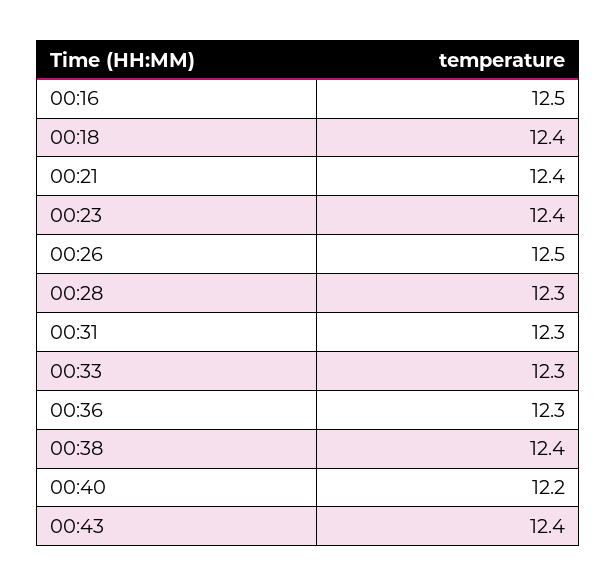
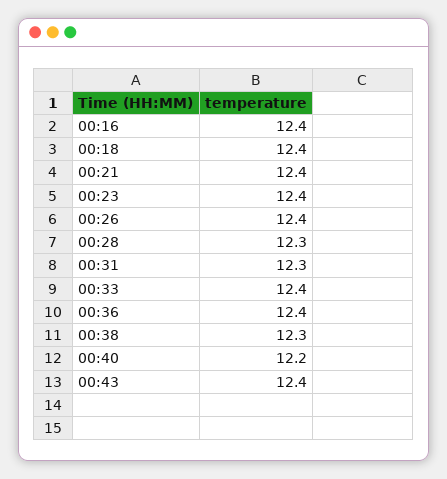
  {
-   "00:16": 12.5,
+   "00:16": 12.4,
    "00:18": 12.4,
    "00:21": 12.4,
    "00:23": 12.4,
-   "00:26": 12.5,
+   "00:26": 12.4,
    "00:28": 12.3,
    "00:31": 12.3,
-   "00:33": 12.3,
+   "00:33": 12.4,
-   "00:36": 12.3,
+   "00:36": 12.4,
-   "00:38": 12.4,
+   "00:38": 12.3,
    "00:40": 12.2,
    "00:43": 12.4
  }

